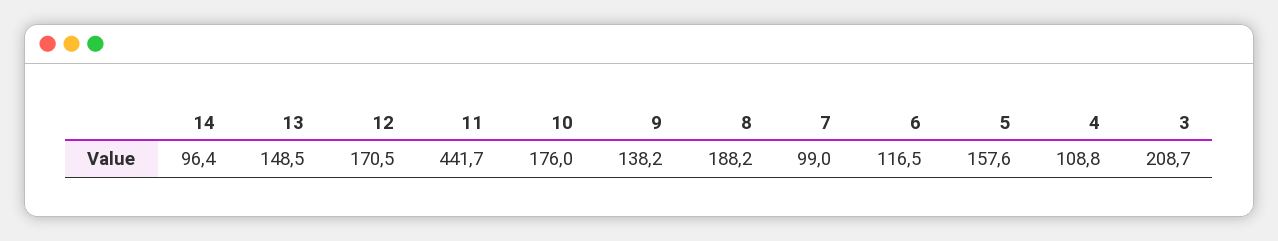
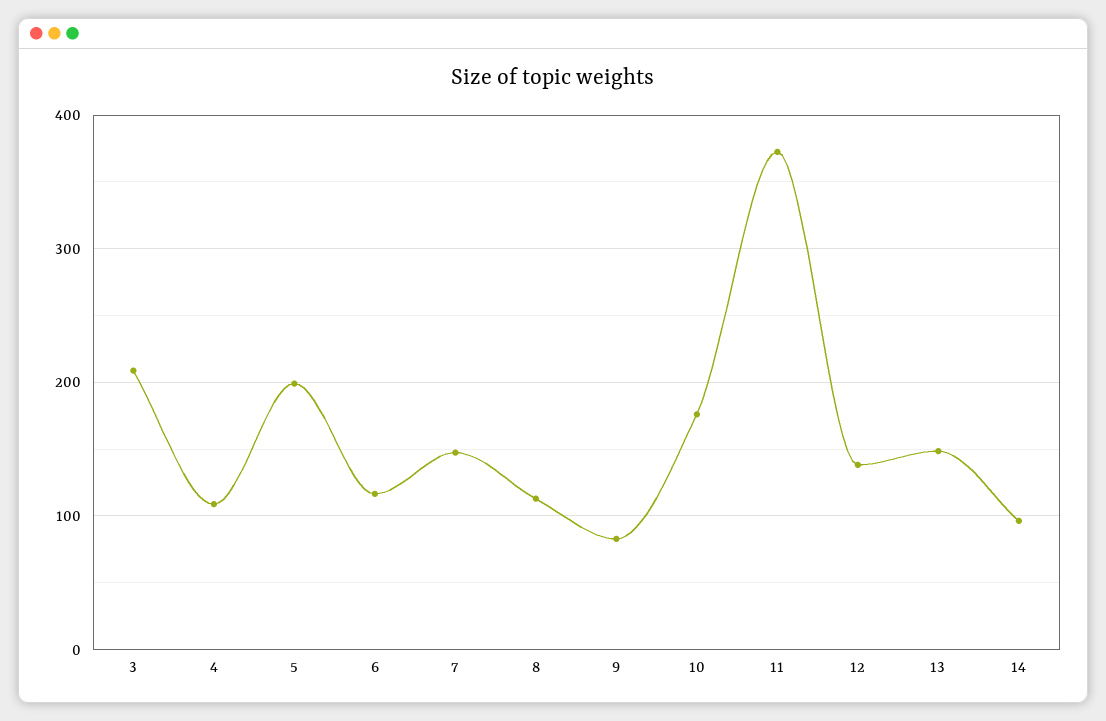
  {
    "14": 96.4,
    "13": 148.5,
-   "12": 170.5,
+   "12": 140,
-   "11": 441.7,
+   "11": 370,
    "10": 176,
-   "9": 138.2,
+   "9": 80,
-   "8": 188.2,
+   "8": 110,
-   "7": 99,
+   "7": 150,
    "6": 116.5,
-   "5": 157.6,
+   "5": 200,
    "4": 108.8,
    "3": 208.7
  }

